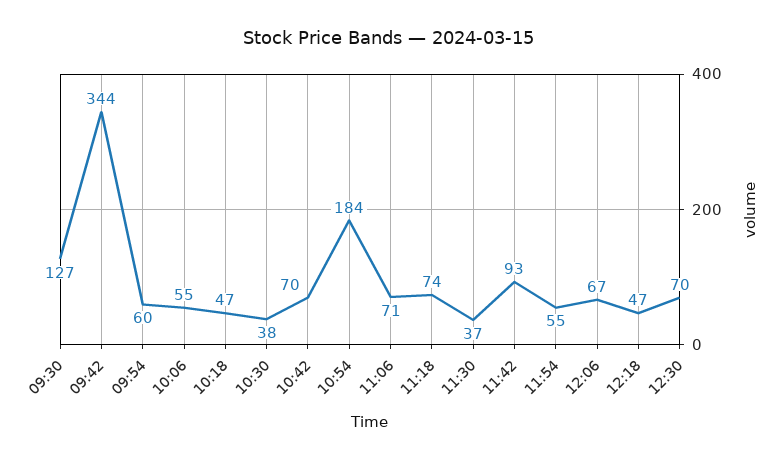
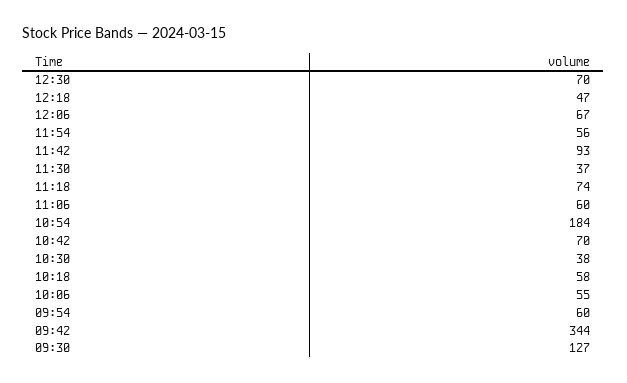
  {
    "09:30": 127,
    "09:42": 344,
    "09:54": 60,
    "10:06": 55,
-   "10:18": 47,
+   "10:18": 58,
    "10:30": 38,
    "10:42": 70,
    "10:54": 184,
-   "11:06": 71,
+   "11:06": 60,
    "11:18": 74,
    "11:30": 37,
    "11:42": 93,
-   "11:54": 55,
+   "11:54": 56,
    "12:06": 67,
    "12:18": 47,
    "12:30": 70
  }

